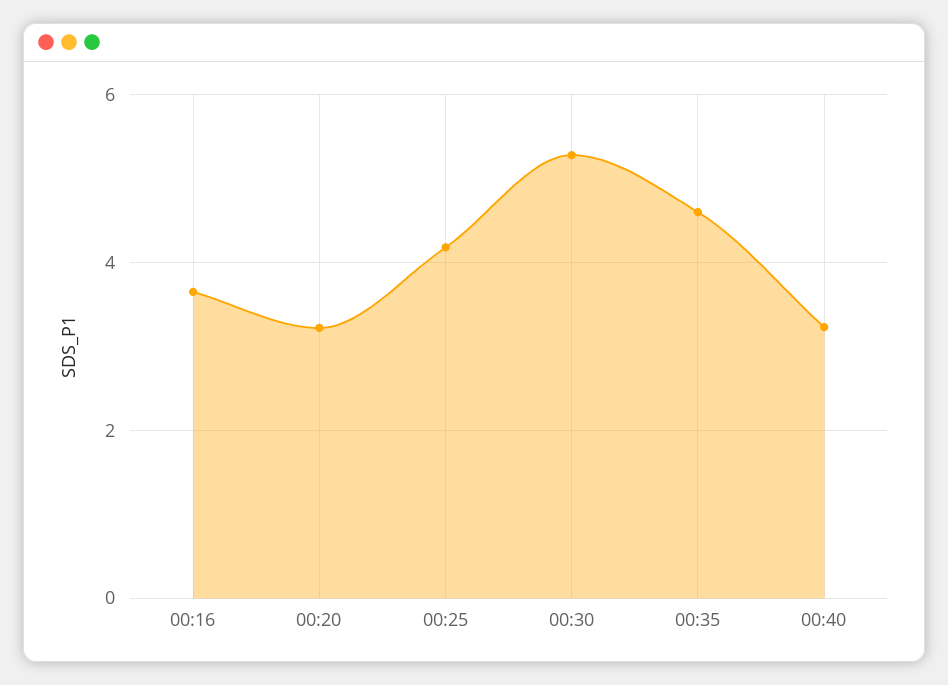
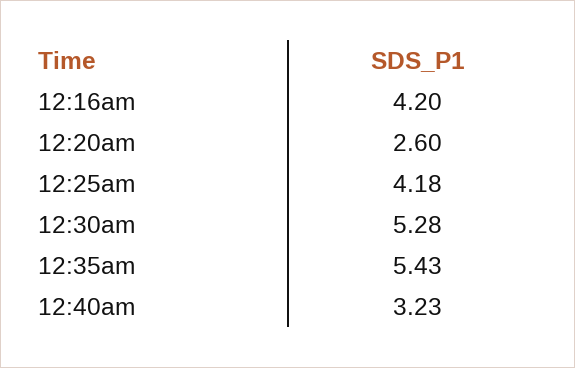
  {
-   "00:16": 3.6,
+   "00:16": 4.2,
-   "00:20": 3.2,
+   "00:20": 2.6,
    "00:25": 4.18,
    "00:30": 5.28,
-   "00:35": 4.6,
+   "00:35": 5.43,
    "00:40": 3.23
  }

